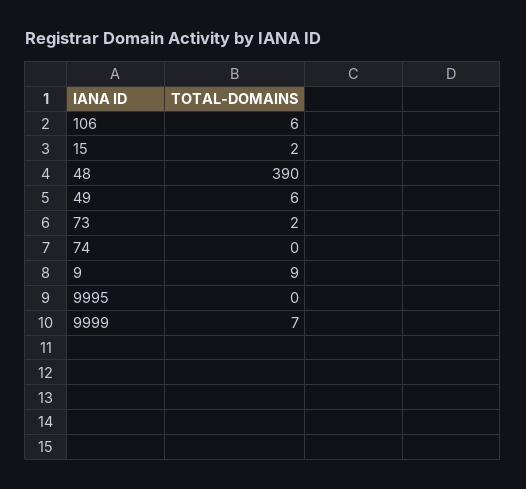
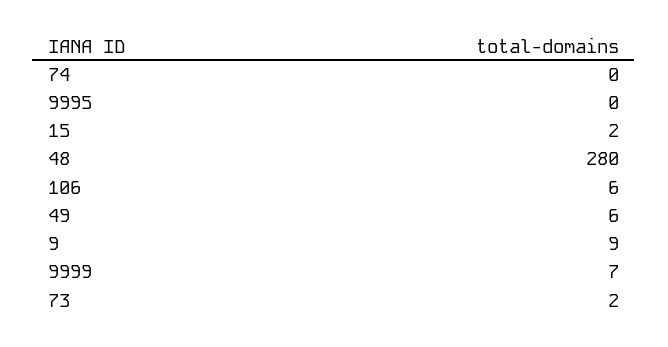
  {
    "106": 6,
    "15": 2,
-   "48": 390,
+   "48": 280,
    "49": 6,
    "73": 2,
    "74": 0,
    "9": 9,
    "9995": 0,
    "9999": 7
  }

